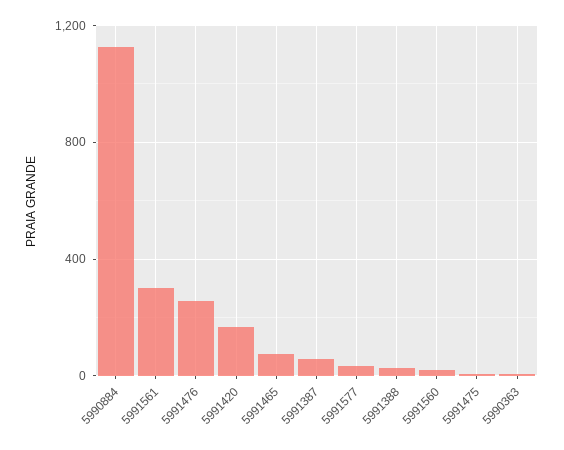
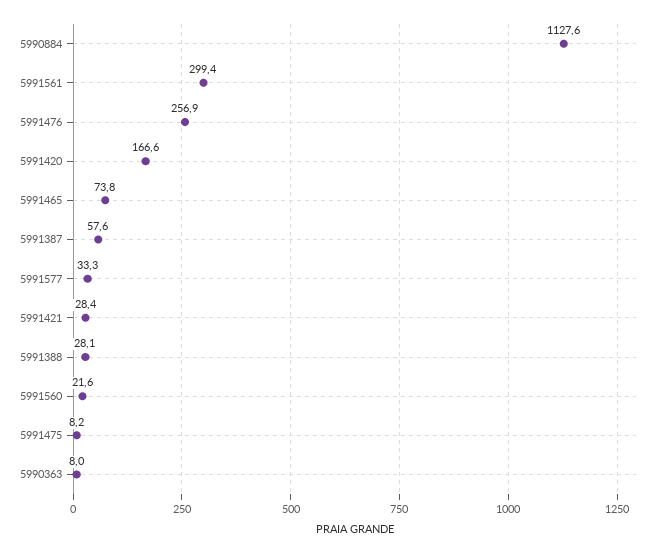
  {
    "5990884": 1127.6,
    "5991561": 299.4,
    "5991476": 256.9,
    "5991420": 166.6,
    "5991465": 73.8,
    "5991387": 57.6,
    "5991577": 33.3,
    "5991388": 28.1,
    "5991560": 21.6,
    "5991475": 8.2,
-   "5990363": 8
+   "5990363": 8,
+   "5991421": 28.4
  }

